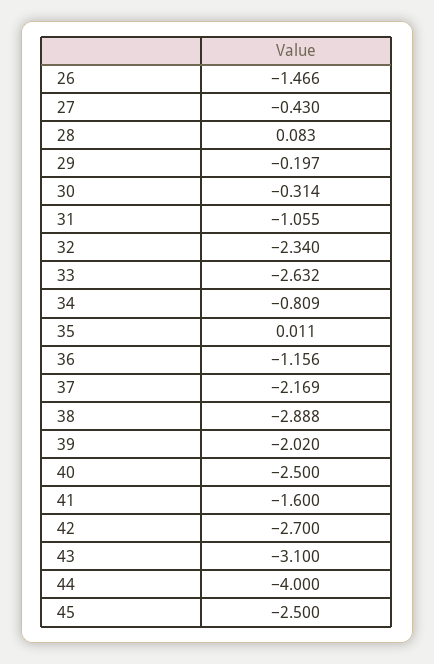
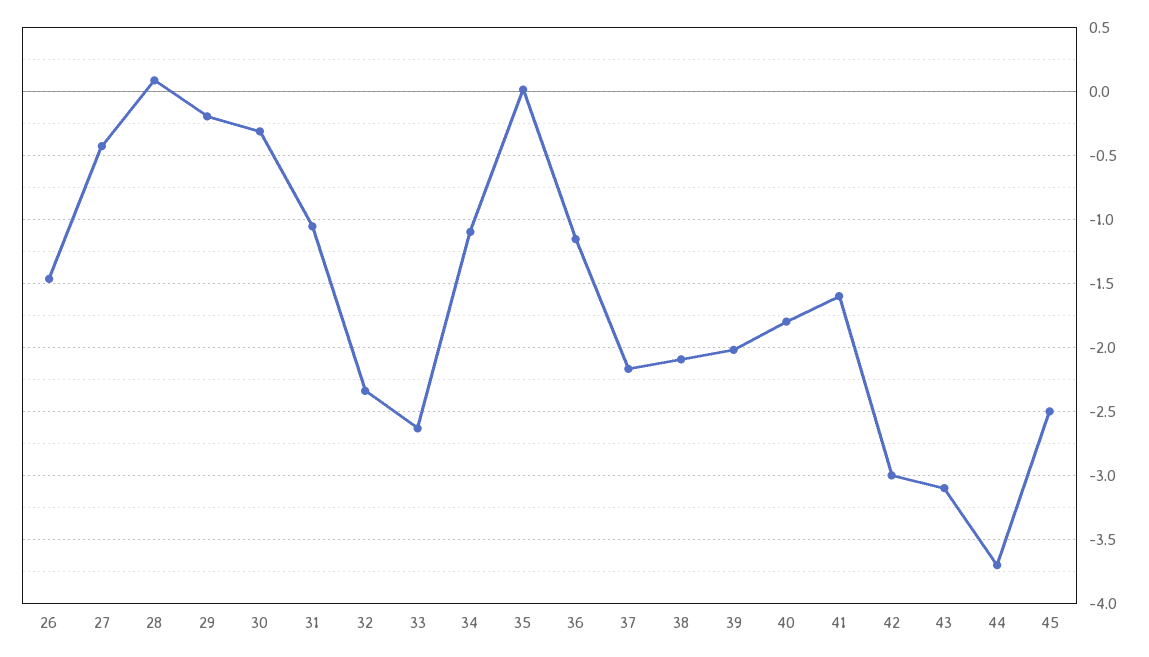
  {
    "26": -1.466,
    "27": -0.43,
    "28": 0.083,
    "29": -0.197,
    "30": -0.314,
    "31": -1.055,
    "32": -2.34,
    "33": -2.632,
-   "34": -0.809,
+   "34": -1.1,
    "35": 0.011,
    "36": -1.156,
    "37": -2.169,
-   "38": -2.888,
+   "38": -2.1,
    "39": -2.02,
-   "40": -2.5,
+   "40": -1.8,
    "41": -1.6,
-   "42": -2.7,
+   "42": -3,
    "43": -3.1,
-   "44": -4,
+   "44": -3.7,
    "45": -2.5
  }

